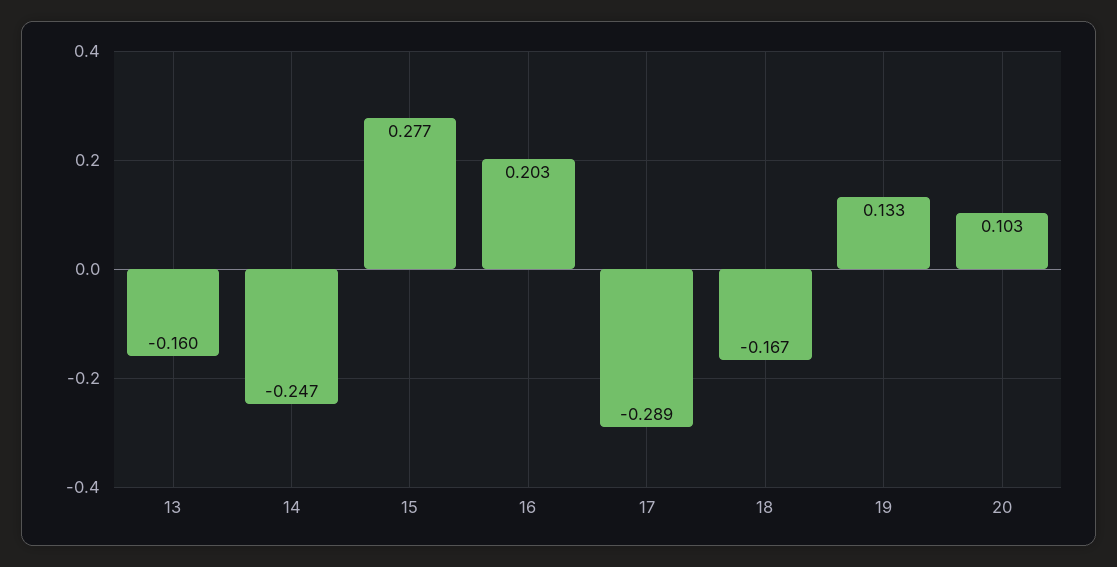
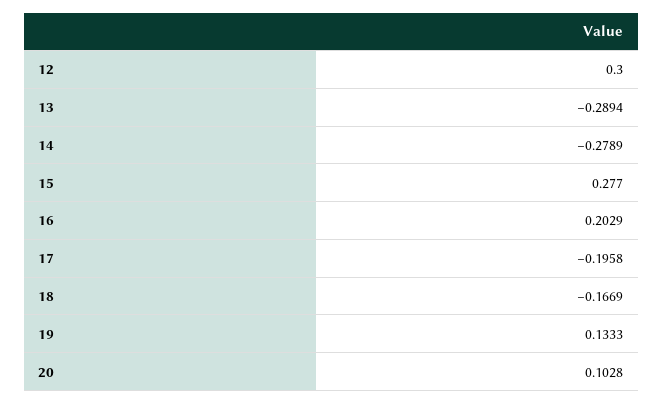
  {
-   "13": -0.16,
+   "13": -0.2894,
-   "14": -0.247,
+   "14": -0.2789,
    "15": 0.277,
    "16": 0.2029,
-   "17": -0.289,
+   "17": -0.1958,
    "18": -0.1669,
    "19": 0.1333,
-   "20": 0.1028
+   "20": 0.1028,
+   "12": 0.3
  }

